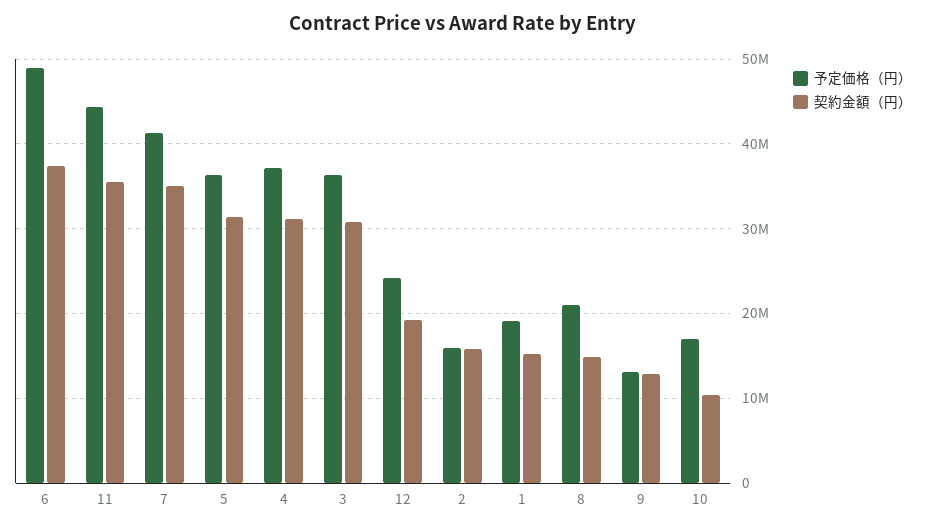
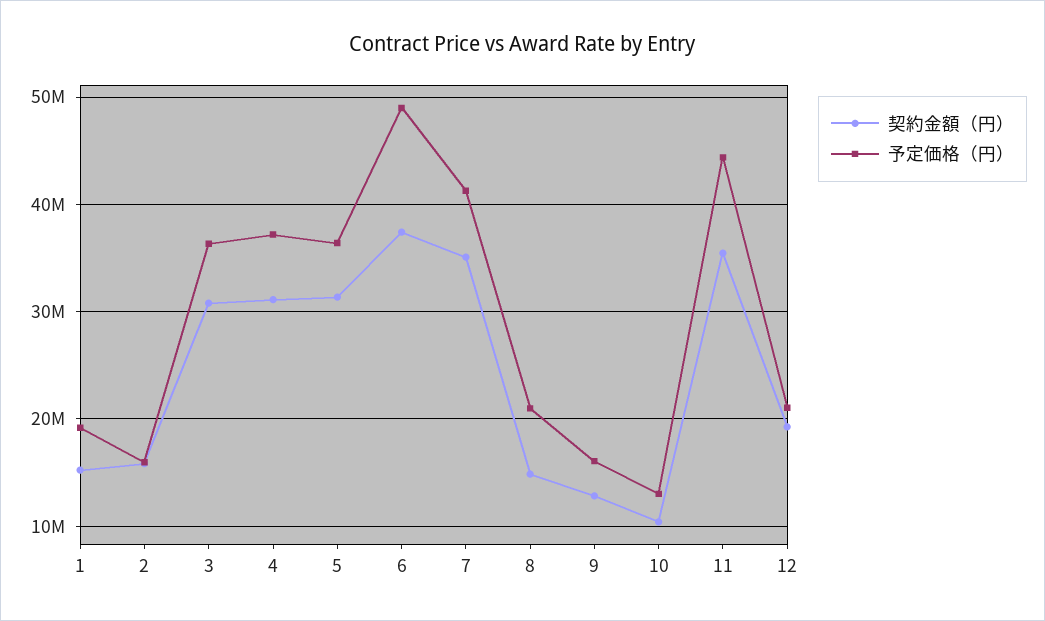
  {
    "予定価格（円）": {
      "6": 49000000,
      "11": 44000000,
      "7": 41000000,
      "5": 36000000,
      "4": 37000000,
      "3": 36000000,
-     "12": 24000000,
+     "12": 21000000,
      "2": 16000000,
      "1": 19000000,
      "8": 21000000,
-     "9": 13000000,
+     "9": 16000000,
-     "10": 17000000
+     "10": 13000000
    },
    "契約金額（円）": {
      "6": 37000000,
      "11": 35000000,
      "7": 35000000,
      "5": 31000000,
      "4": 31000000,
      "3": 31000000,
      "12": 19000000,
      "2": 16000000,
      "1": 15000000,
      "8": 15000000,
      "9": 13000000,
      "10": 10000000
    }
  }

